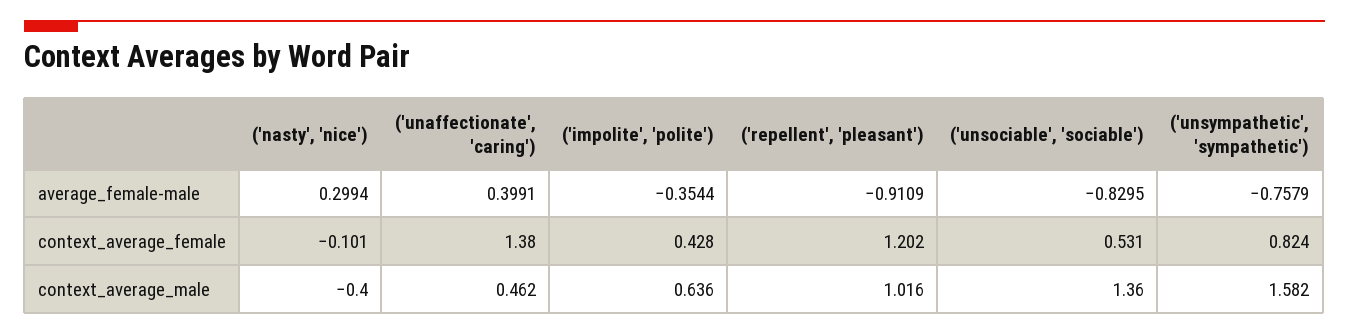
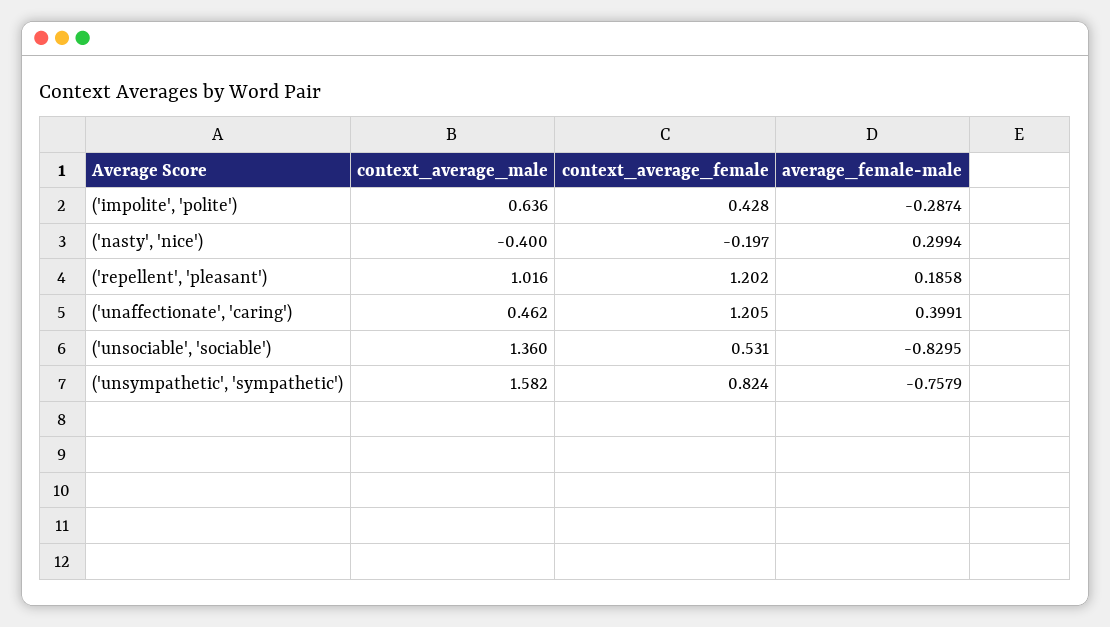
  {
    "('nasty', 'nice')": {
      "average_female-male": 0.2994,
-     "context_average_female": -0.101,
+     "context_average_female": -0.197,
      "context_average_male": -0.4
    },
    "('unaffectionate', 'caring')": {
      "average_female-male": 0.3991,
-     "context_average_female": 1.38,
+     "context_average_female": 1.205,
      "context_average_male": 0.462
    },
    "('impolite', 'polite')": {
-     "average_female-male": -0.3544,
+     "average_female-male": -0.2874,
      "context_average_female": 0.428,
      "context_average_male": 0.636
    },
    "('repellent', 'pleasant')": {
-     "average_female-male": -0.9109,
+     "average_female-male": 0.1858,
      "context_average_female": 1.202,
      "context_average_male": 1.016
    },
    "('unsociable', 'sociable')": {
      "average_female-male": -0.8295,
      "context_average_female": 0.531,
      "context_average_male": 1.36
    },
    "('unsympathetic', 'sympathetic')": {
      "average_female-male": -0.7579,
      "context_average_female": 0.824,
      "context_average_male": 1.582
    }
  }

